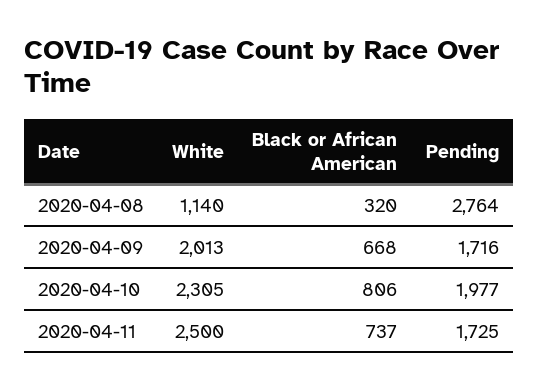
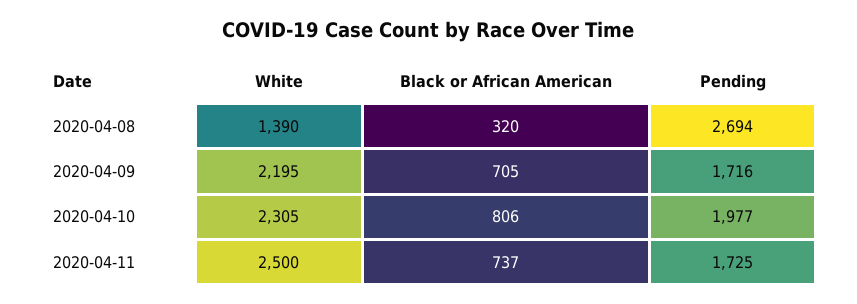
  {
    "White": {
-     "2020-04-08": 1140,
+     "2020-04-08": 1390,
-     "2020-04-09": 2013,
+     "2020-04-09": 2195,
      "2020-04-10": 2305,
      "2020-04-11": 2500
    },
    "Black or African American": {
      "2020-04-08": 320,
-     "2020-04-09": 668,
+     "2020-04-09": 705,
      "2020-04-10": 806,
      "2020-04-11": 737
    },
    "Pending": {
-     "2020-04-08": 2764,
+     "2020-04-08": 2694,
      "2020-04-09": 1716,
      "2020-04-10": 1977,
      "2020-04-11": 1725
    }
  }

